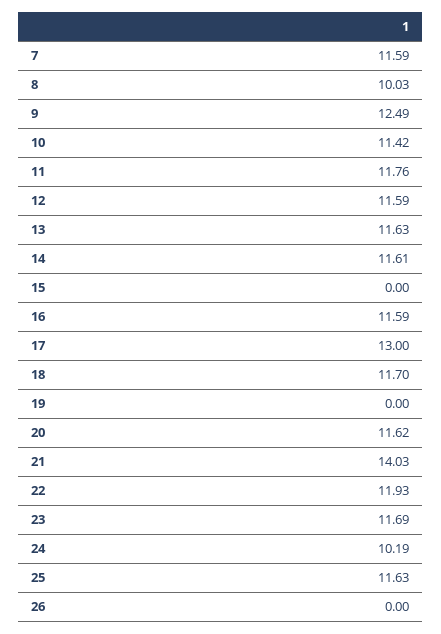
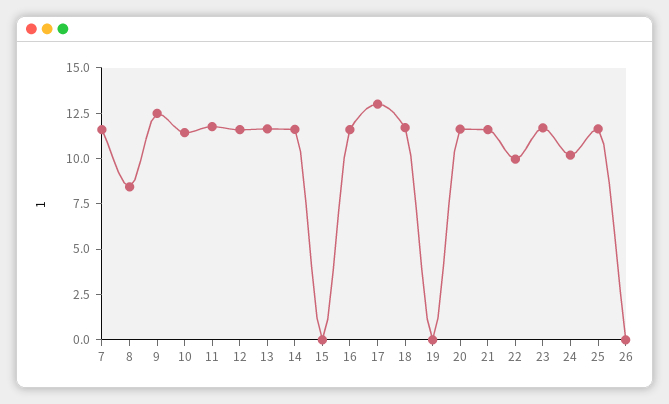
  {
    "7": 11.59,
-   "8": 10.03,
+   "8": 8.5,
    "9": 12.49,
    "10": 11.42,
    "11": 11.76,
    "12": 11.59,
    "13": 11.63,
    "14": 11.61,
    "15": 0,
    "16": 11.59,
    "17": 13,
    "18": 11.7,
    "19": 0,
    "20": 11.62,
-   "21": 14.03,
+   "21": 11.5,
-   "22": 11.93,
+   "22": 10,
    "23": 11.69,
    "24": 10.19,
    "25": 11.63,
    "26": 0
  }

